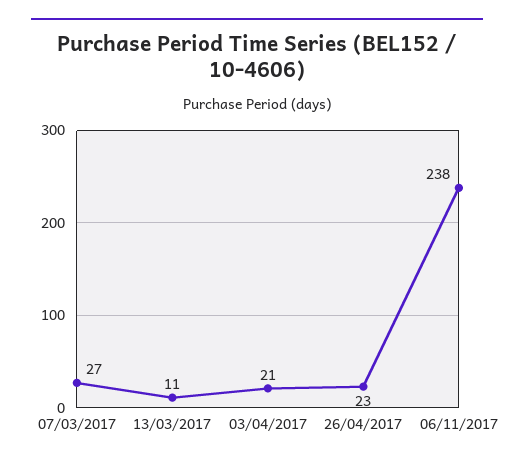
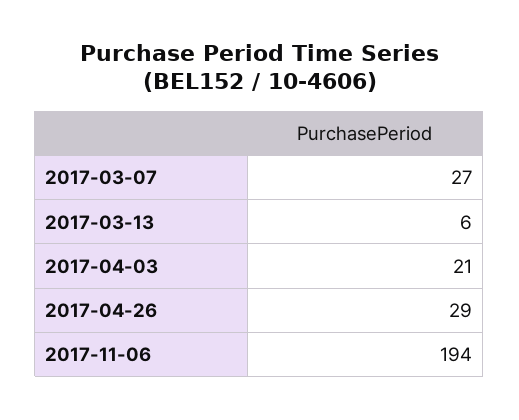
  {
    "07/03/2017": 27,
-   "13/03/2017": 11,
+   "13/03/2017": 6,
    "03/04/2017": 21,
-   "26/04/2017": 23,
+   "26/04/2017": 29,
-   "06/11/2017": 238
+   "06/11/2017": 194
  }

